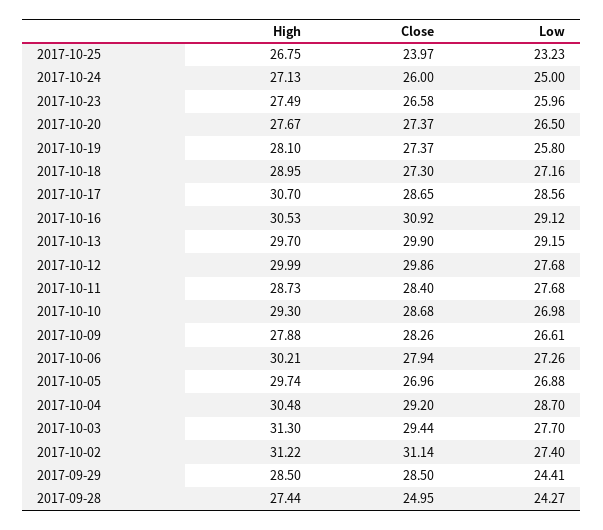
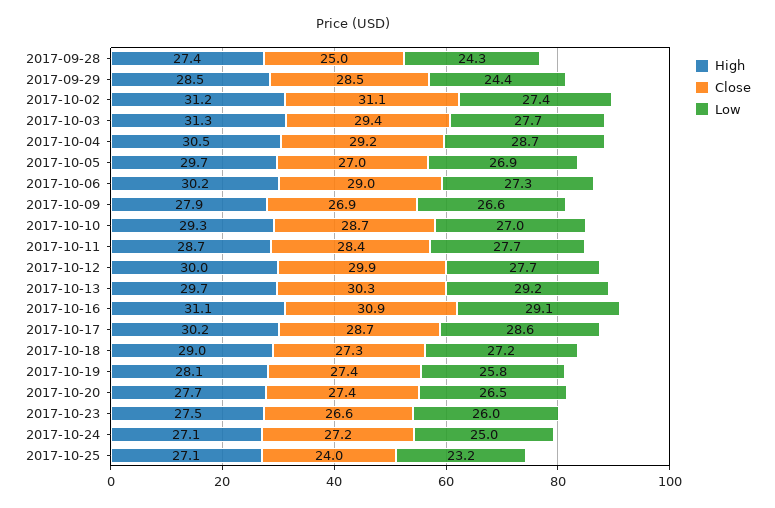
  {
    "High": {
-     "2017-10-25": 26.75,
+     "2017-10-25": 27.1,
      "2017-10-24": 27.13,
      "2017-10-23": 27.49,
      "2017-10-20": 27.67,
      "2017-10-19": 28.1,
      "2017-10-18": 28.95,
-     "2017-10-17": 30.7,
+     "2017-10-17": 30.2,
-     "2017-10-16": 30.53,
+     "2017-10-16": 31.1,
      "2017-10-13": 29.7,
      "2017-10-12": 29.99,
      "2017-10-11": 28.73,
      "2017-10-10": 29.3,
      "2017-10-09": 27.88,
      "2017-10-06": 30.21,
      "2017-10-05": 29.74,
      "2017-10-04": 30.48,
      "2017-10-03": 31.3,
      "2017-10-02": 31.22,
      "2017-09-29": 28.5,
      "2017-09-28": 27.44
    },
    "Close": {
      "2017-10-25": 23.97,
-     "2017-10-24": 26,
+     "2017-10-24": 27.2,
      "2017-10-23": 26.58,
      "2017-10-20": 27.37,
      "2017-10-19": 27.37,
      "2017-10-18": 27.3,
      "2017-10-17": 28.65,
      "2017-10-16": 30.92,
-     "2017-10-13": 29.9,
+     "2017-10-13": 30.3,
      "2017-10-12": 29.86,
      "2017-10-11": 28.4,
      "2017-10-10": 28.68,
-     "2017-10-09": 28.26,
+     "2017-10-09": 26.9,
-     "2017-10-06": 27.94,
+     "2017-10-06": 29,
      "2017-10-05": 26.96,
      "2017-10-04": 29.2,
      "2017-10-03": 29.44,
      "2017-10-02": 31.14,
      "2017-09-29": 28.5,
      "2017-09-28": 24.95
    },
    "Low": {
      "2017-10-25": 23.23,
      "2017-10-24": 25,
      "2017-10-23": 25.96,
      "2017-10-20": 26.5,
      "2017-10-19": 25.8,
      "2017-10-18": 27.16,
      "2017-10-17": 28.56,
      "2017-10-16": 29.12,
      "2017-10-13": 29.15,
      "2017-10-12": 27.68,
      "2017-10-11": 27.68,
      "2017-10-10": 26.98,
      "2017-10-09": 26.61,
      "2017-10-06": 27.26,
      "2017-10-05": 26.88,
      "2017-10-04": 28.7,
      "2017-10-03": 27.7,
      "2017-10-02": 27.4,
      "2017-09-29": 24.41,
      "2017-09-28": 24.27
    }
  }

